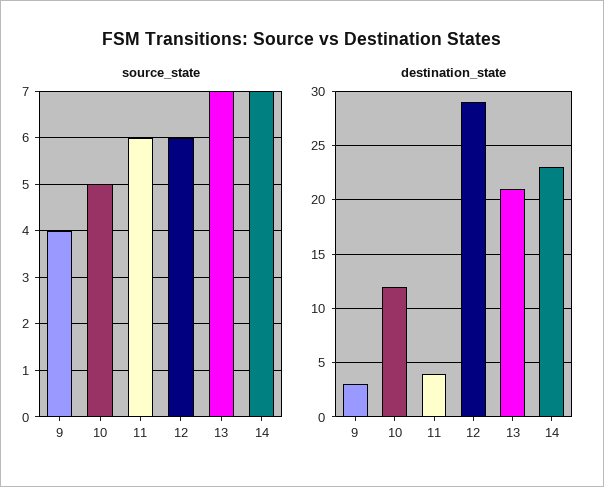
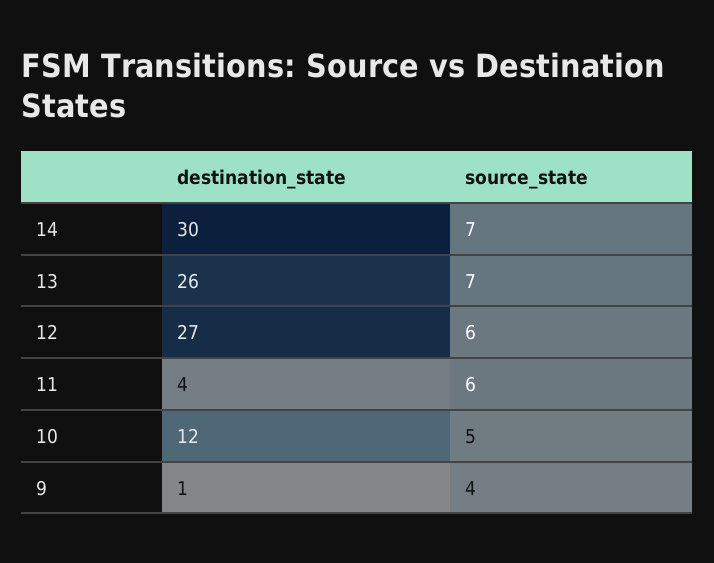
  {
    "source_state": {
      "9": 4,
      "10": 5,
      "11": 6,
      "12": 6,
      "13": 7,
      "14": 7
    },
    "destination_state": {
-     "9": 3,
+     "9": 1,
      "10": 12,
      "11": 4,
-     "12": 29,
+     "12": 27,
-     "13": 21,
+     "13": 26,
-     "14": 23
+     "14": 30
    }
  }

